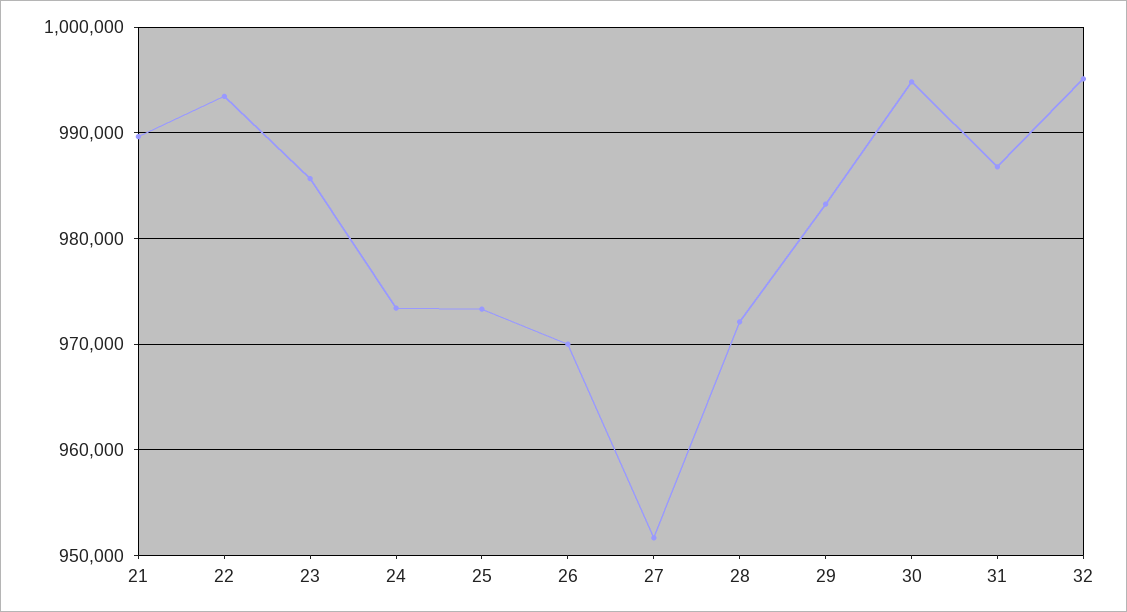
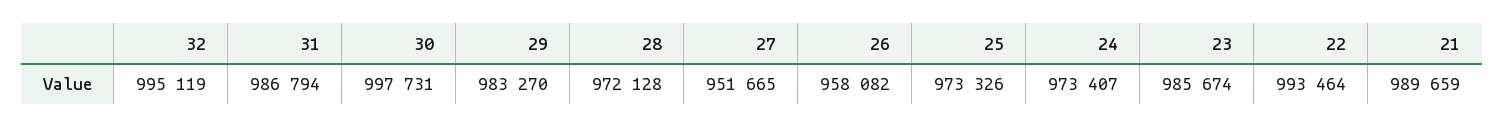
  {
    "21": 989659,
    "22": 993464,
    "23": 985674,
    "24": 973407,
    "25": 973326,
-   "26": 970000,
+   "26": 958082,
    "27": 951665,
    "28": 972128,
    "29": 983270,
-   "30": 995000,
+   "30": 997731,
    "31": 986794,
    "32": 995119
  }

